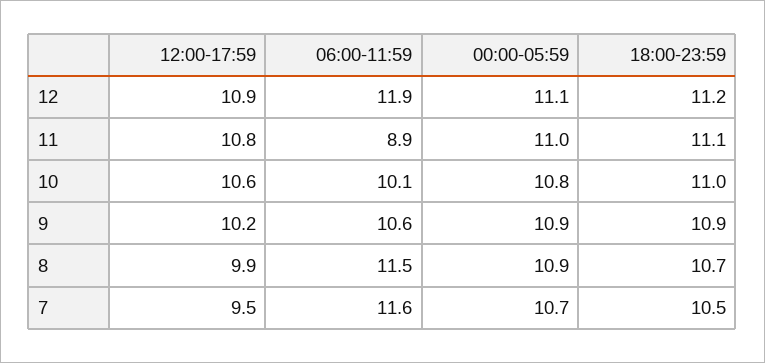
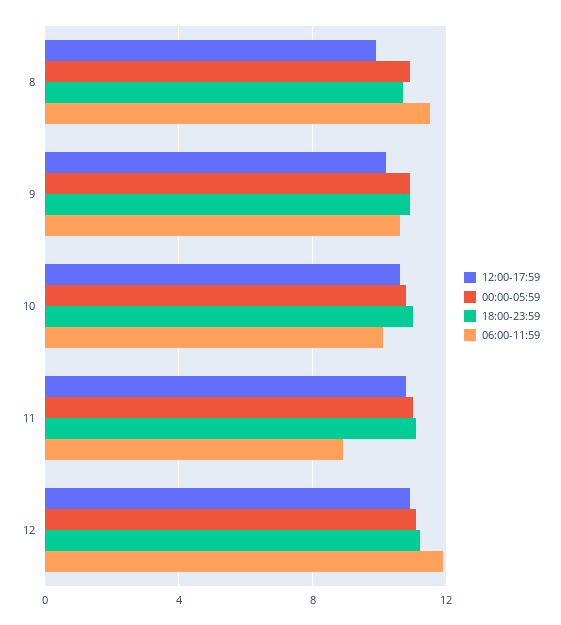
  {
    "12:00-17:59": {
      "12": 10.9,
      "11": 10.8,
      "10": 10.6,
      "9": 10.2,
-     "8": 9.9,
+     "8": 9.9
-     "7": 9.5
    },
    "06:00-11:59": {
      "12": 11.9,
      "11": 8.9,
      "10": 10.1,
      "9": 10.6,
-     "8": 11.5,
+     "8": 11.5
-     "7": 11.6
    },
    "00:00-05:59": {
      "12": 11.1,
      "11": 11,
      "10": 10.8,
      "9": 10.9,
-     "8": 10.9,
+     "8": 10.9
-     "7": 10.7
    },
    "18:00-23:59": {
      "12": 11.2,
      "11": 11.1,
      "10": 11,
      "9": 10.9,
-     "8": 10.7,
+     "8": 10.7
-     "7": 10.5
    }
  }

